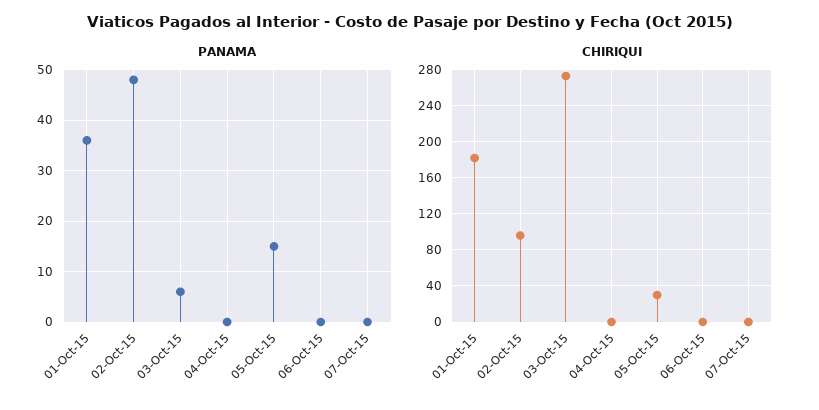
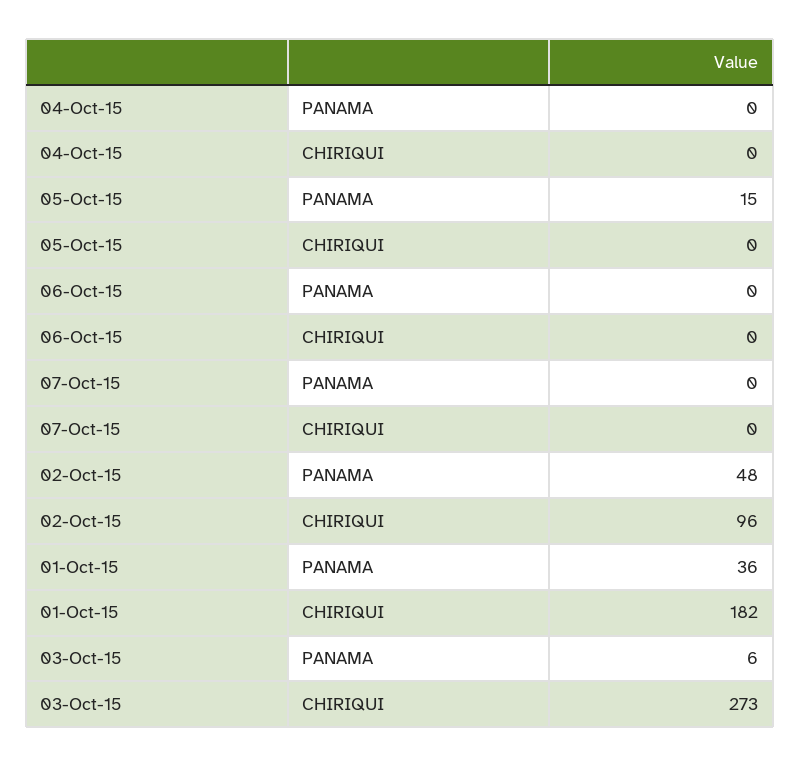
  {
    "PANAMA": {
      "01-Oct-15": 36,
      "02-Oct-15": 48,
      "03-Oct-15": 6,
      "04-Oct-15": 0,
      "05-Oct-15": 15,
      "06-Oct-15": 0,
      "07-Oct-15": 0
    },
    "CHIRIQUI": {
      "01-Oct-15": 182,
      "02-Oct-15": 96,
      "03-Oct-15": 273,
      "04-Oct-15": 0,
-     "05-Oct-15": 30,
+     "05-Oct-15": 0,
      "06-Oct-15": 0,
      "07-Oct-15": 0
    }
  }

